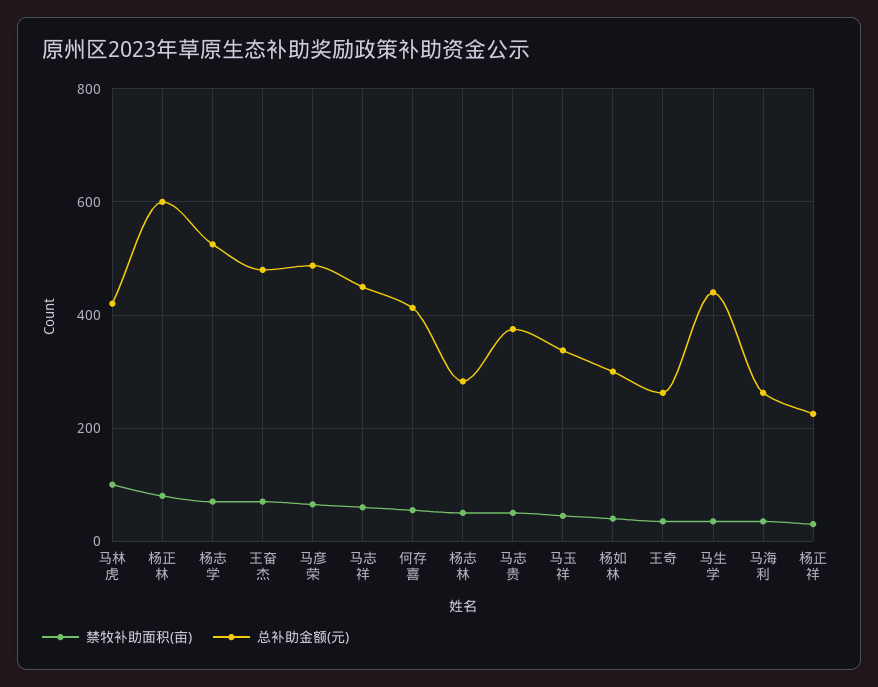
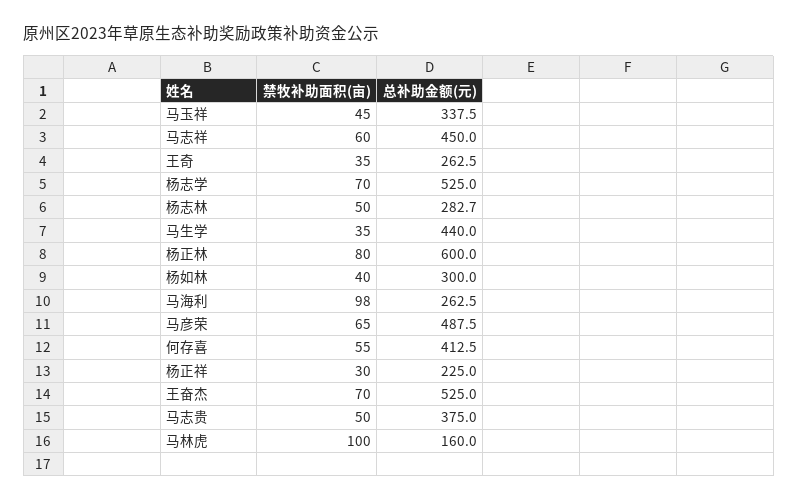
  {
    "禁牧补助面积(亩)": {
      "马林虎": 100,
      "杨正林": 80,
      "杨志学": 70,
      "王奋杰": 70,
      "马彦荣": 65,
      "马志祥": 60,
      "何存喜": 55,
      "杨志林": 50,
      "马志贵": 50,
      "马玉祥": 45,
      "杨如林": 40,
      "王奇": 35,
      "马生学": 35,
-     "马海利": 40,
+     "马海利": 98,
      "杨正祥": 30
    },
    "总补助金额(元)": {
-     "马林虎": 420,
+     "马林虎": 160,
      "杨正林": 600,
      "杨志学": 525,
-     "王奋杰": 480,
+     "王奋杰": 525,
      "马彦荣": 487.5,
      "马志祥": 450,
      "何存喜": 412.5,
      "杨志林": 282.7,
      "马志贵": 375,
      "马玉祥": 337.5,
      "杨如林": 300,
      "王奇": 262.5,
      "马生学": 440,
      "马海利": 262.5,
      "杨正祥": 225
    }
  }

